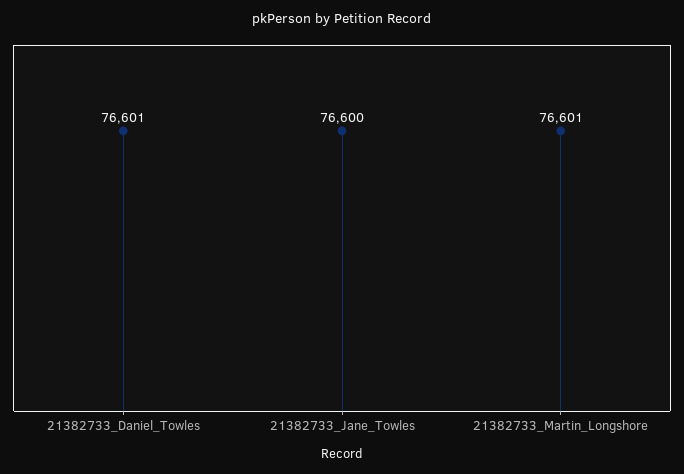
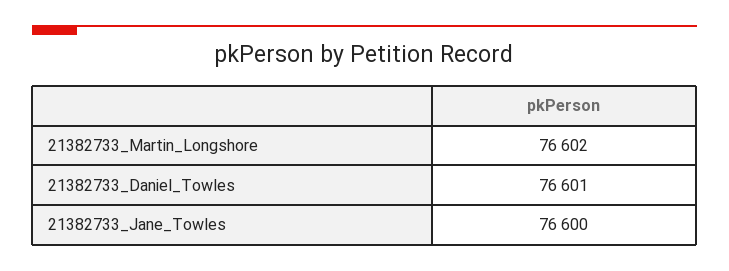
  {
    "21382733_Daniel_Towles": 76601,
    "21382733_Jane_Towles": 76600,
-   "21382733_Martin_Longshore": 76601
+   "21382733_Martin_Longshore": 76602
  }

